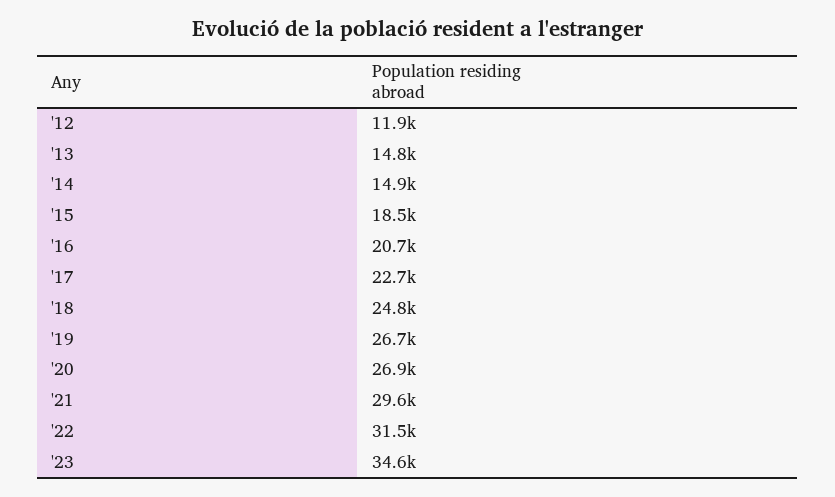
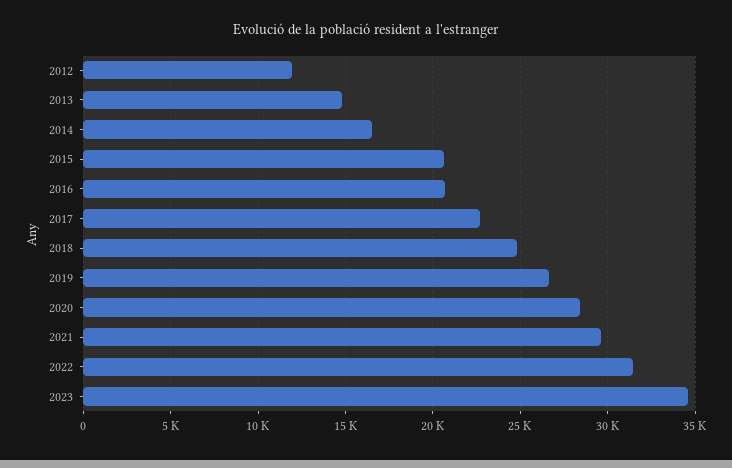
  {
    "'12": 11900,
    "'13": 14800,
-   "'14": 14900,
+   "'14": 16500,
-   "'15": 18500,
+   "'15": 20500,
    "'16": 20700,
    "'17": 22700,
    "'18": 24800,
    "'19": 26700,
-   "'20": 26900,
+   "'20": 28500,
    "'21": 29600,
    "'22": 31500,
    "'23": 34600
  }

